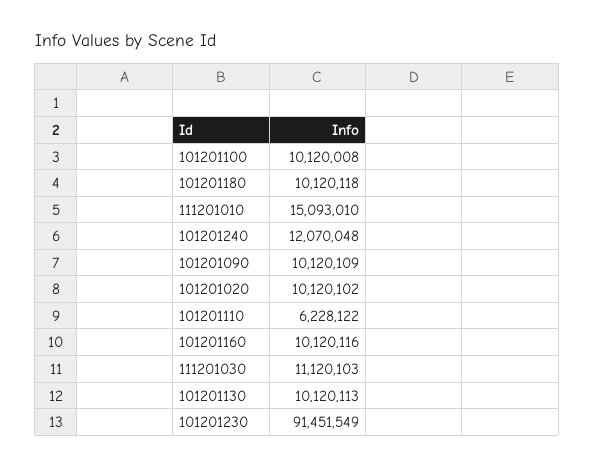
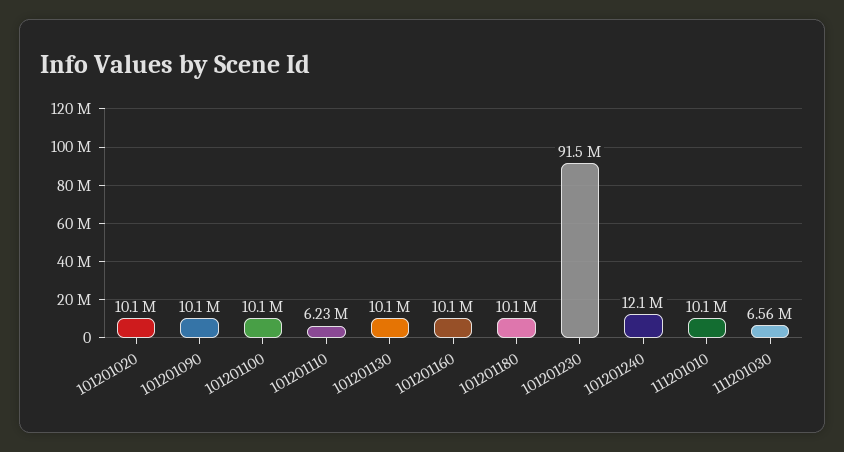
  {
    "101201100": 10120008,
    "101201180": 10120118,
-   "111201010": 15093010,
+   "111201010": 10100000,
    "101201240": 12070048,
    "101201090": 10120109,
    "101201020": 10120102,
    "101201110": 6228122,
    "101201160": 10120116,
-   "111201030": 11120103,
+   "111201030": 6560000,
    "101201130": 10120113,
    "101201230": 91451549
  }

